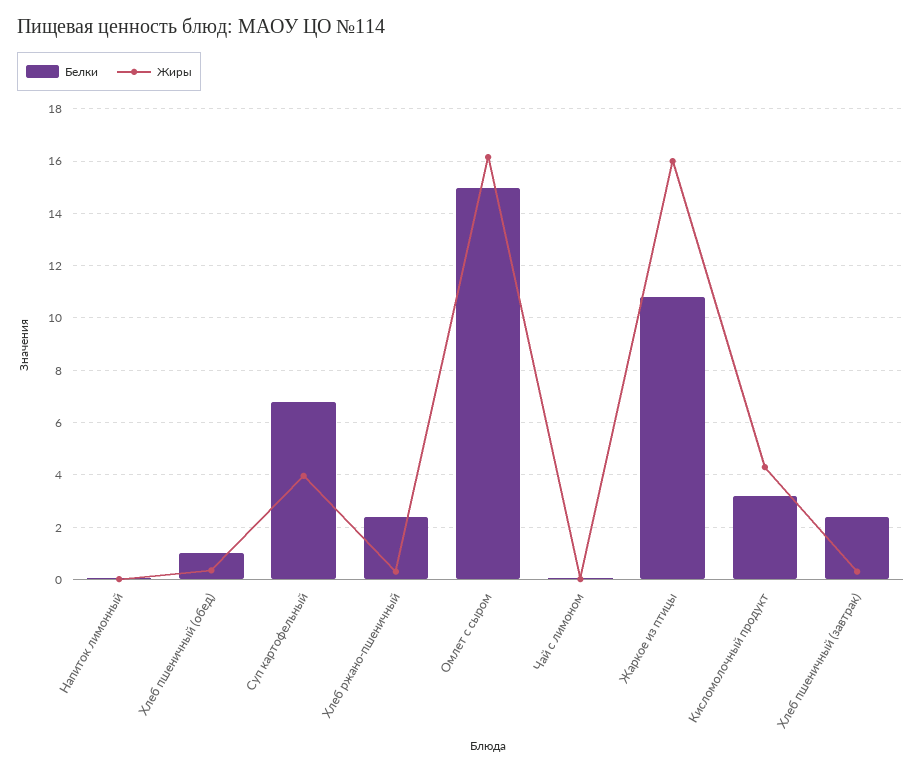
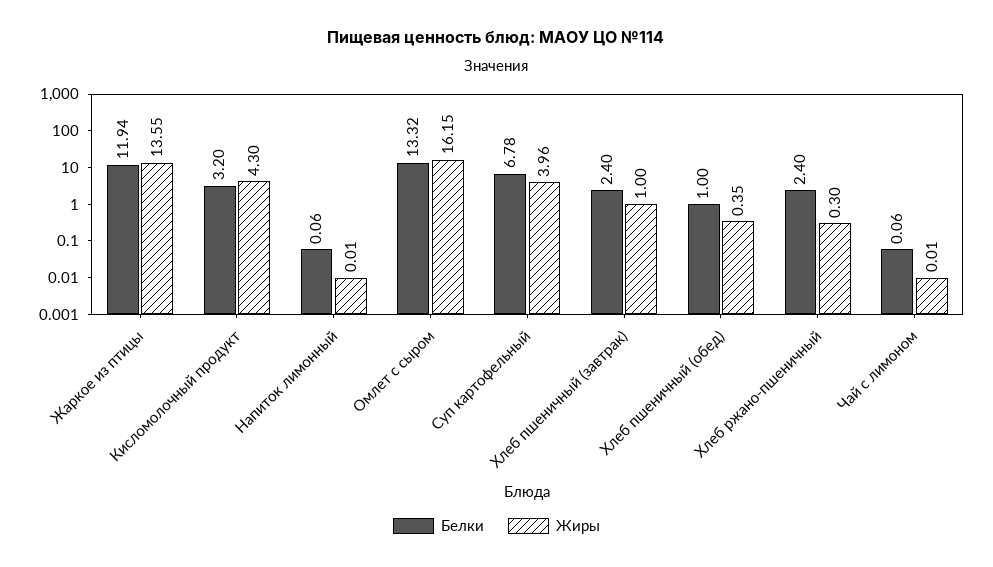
  {
    "Белки": {
      "Напиток лимонный": 0.06,
      "Хлеб пшеничный (обед)": 1,
      "Суп картофельный": 6.78,
      "Хлеб ржано-пшеничный": 2.4,
-     "Омлет с сыром": 15,
+     "Омлет с сыром": 13.32,
      "Чай с лимоном": 0.06,
-     "Жаркое из птицы": 10.75,
+     "Жаркое из птицы": 11.94,
      "Кисломолочный продукт": 3.2,
      "Хлеб пшеничный (завтрак)": 2.4
    },
    "Жиры": {
      "Напиток лимонный": 0.01,
      "Хлеб пшеничный (обед)": 0.35,
      "Суп картофельный": 3.96,
      "Хлеб ржано-пшеничный": 0.3,
      "Омлет с сыром": 16.15,
      "Чай с лимоном": 0.01,
-     "Жаркое из птицы": 16,
+     "Жаркое из птицы": 13.55,
      "Кисломолочный продукт": 4.3,
-     "Хлеб пшеничный (завтрак)": 0.25
+     "Хлеб пшеничный (завтрак)": 1
    }
  }

